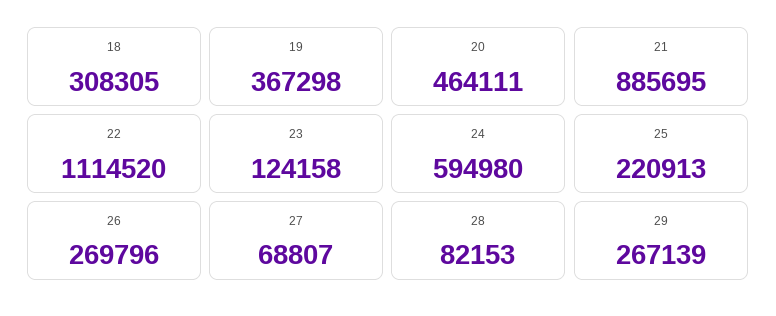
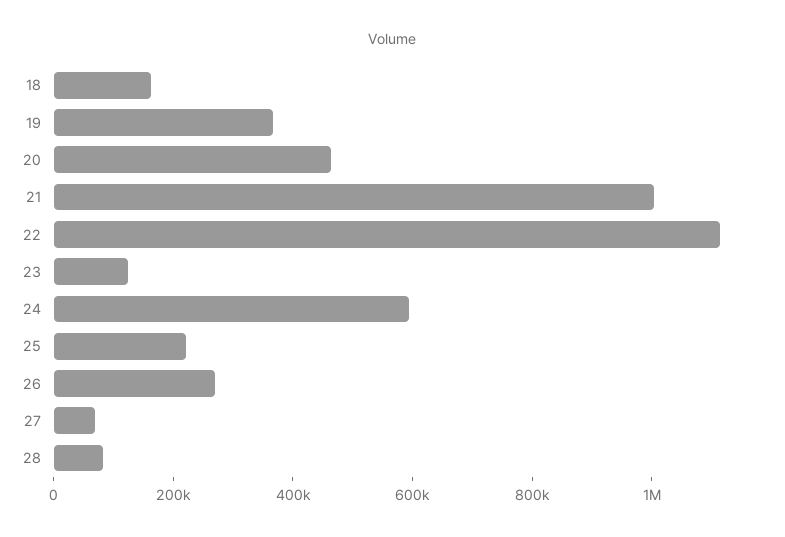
  {
-   "18": 308305,
+   "18": 150000,
    "19": 367298,
    "20": 464111,
-   "21": 885695,
+   "21": 1000000,
    "22": 1114520,
    "23": 124158,
    "24": 594980,
    "25": 220913,
    "26": 269796,
    "27": 68807,
-   "28": 82153,
+   "28": 82153
-   "29": 267139
  }

